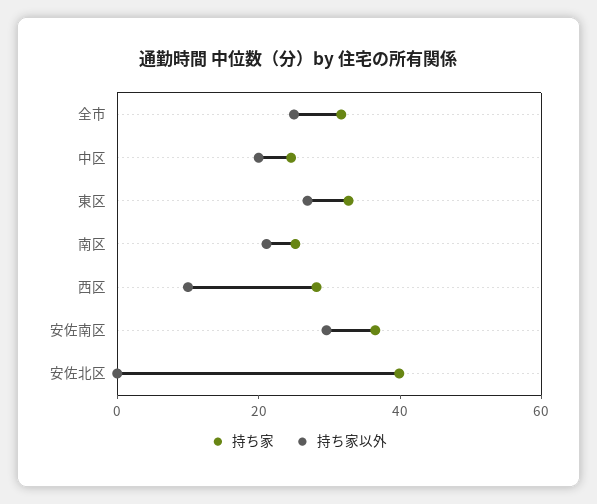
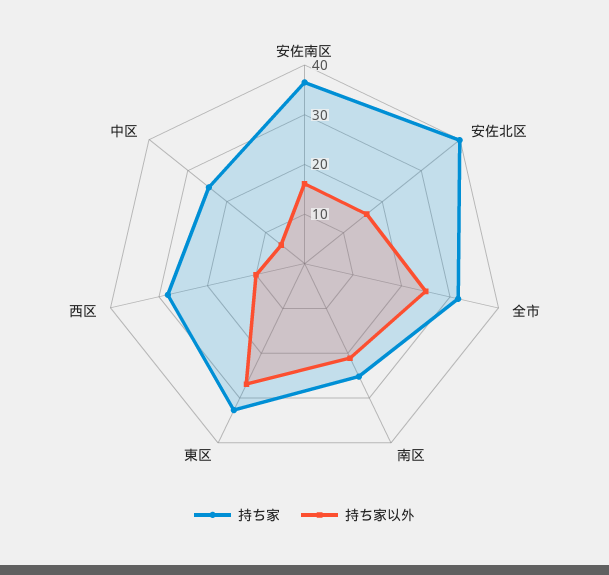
  {
    "持ち家": {
      "全市": 32,
      "中区": 24,
      "東区": 32,
      "南区": 26,
      "西区": 28,
      "安佐南区": 36,
      "安佐北区": 40
    },
    "持ち家以外": {
      "全市": 26,
-     "中区": 20,
+     "中区": 6,
      "東区": 26,
      "南区": 22,
      "西区": 10,
-     "安佐南区": 30,
+     "安佐南区": 16,
-     "安佐北区": 0
+     "安佐北区": 16
    }
  }

